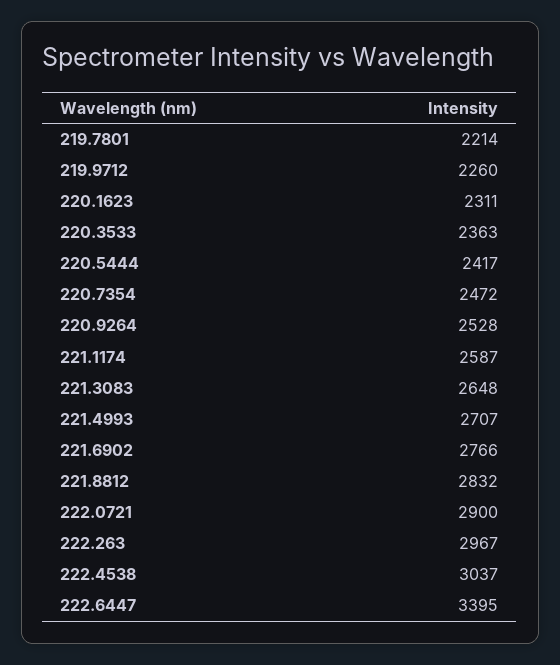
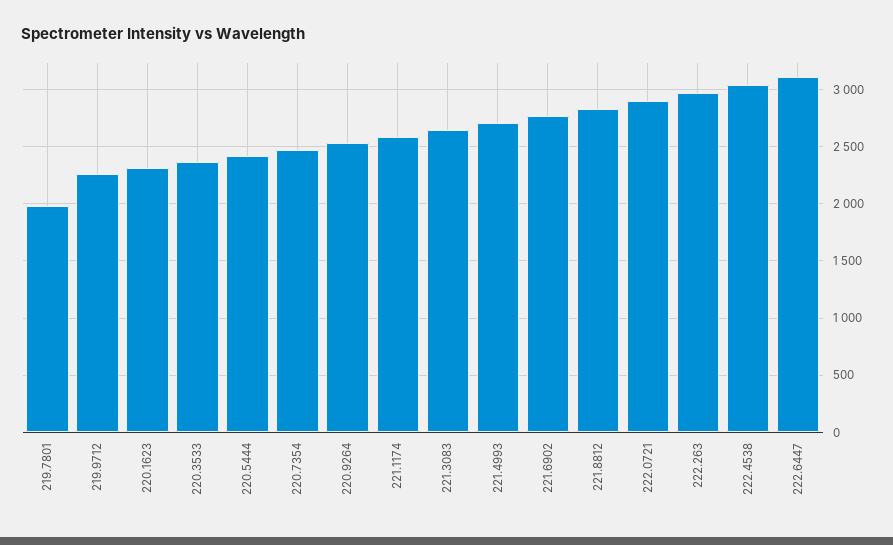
  {
-   "219.7801": 2214,
+   "219.7801": 2000,
    "219.9712": 2260,
    "220.1623": 2311,
    "220.3533": 2363,
    "220.5444": 2417,
    "220.7354": 2472,
    "220.9264": 2528,
    "221.1174": 2587,
    "221.3083": 2648,
    "221.4993": 2707,
    "221.6902": 2766,
    "221.8812": 2832,
    "222.0721": 2900,
    "222.263": 2967,
    "222.4538": 3037,
-   "222.6447": 3395
+   "222.6447": 3100
  }

